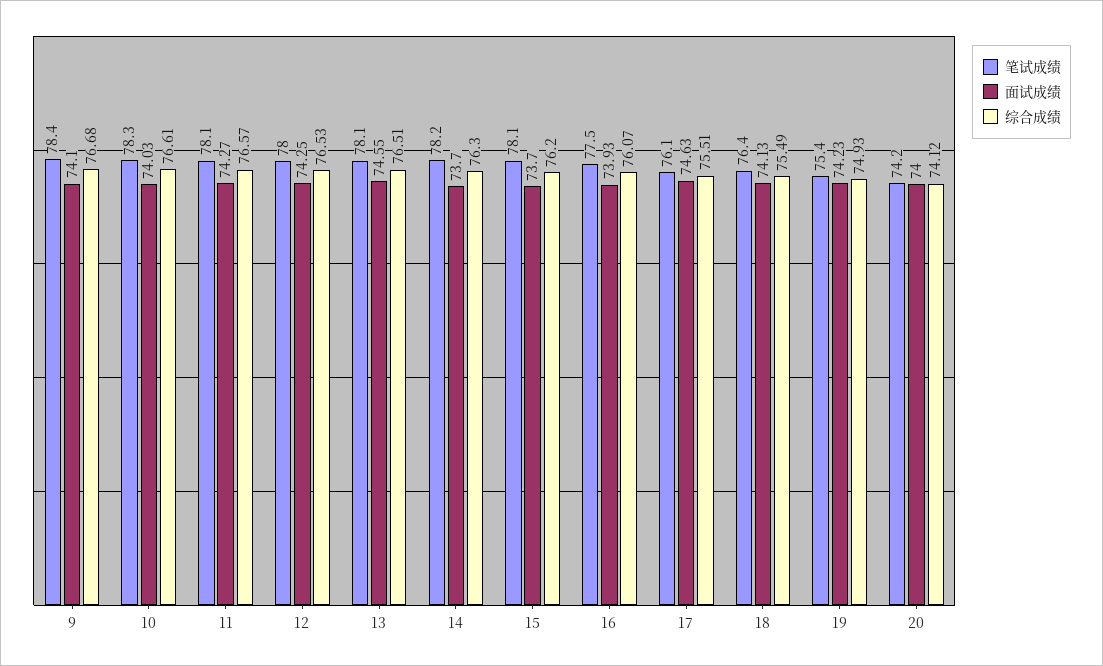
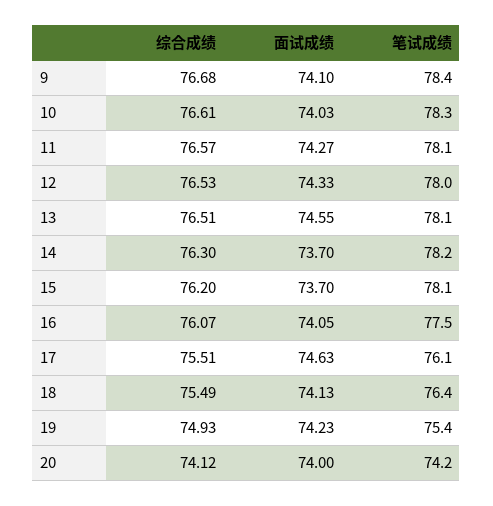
  {
    "笔试成绩": {
      "9": 78.4,
      "10": 78.3,
      "11": 78.1,
      "12": 78,
      "13": 78.1,
      "14": 78.2,
      "15": 78.1,
      "16": 77.5,
      "17": 76.1,
      "18": 76.4,
      "19": 75.4,
      "20": 74.2
    },
    "面试成绩": {
      "9": 74.1,
      "10": 74.03,
      "11": 74.27,
-     "12": 74.25,
+     "12": 74.33,
      "13": 74.55,
      "14": 73.7,
      "15": 73.7,
-     "16": 73.93,
+     "16": 74.05,
      "17": 74.63,
      "18": 74.13,
      "19": 74.23,
      "20": 74
    },
    "综合成绩": {
      "9": 76.68,
      "10": 76.61,
      "11": 76.57,
      "12": 76.53,
      "13": 76.51,
      "14": 76.3,
      "15": 76.2,
      "16": 76.07,
      "17": 75.51,
      "18": 75.49,
      "19": 74.93,
      "20": 74.12
    }
  }

